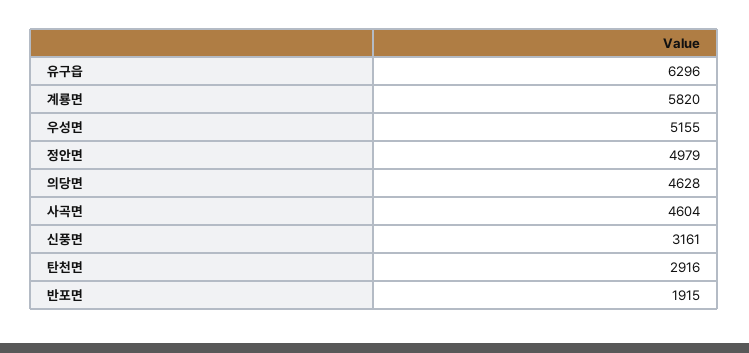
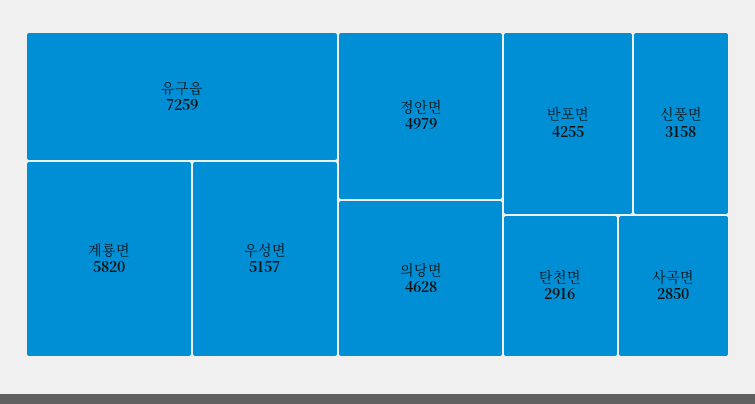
  {
-   "유구읍": 6296,
+   "유구읍": 7259,
    "계룡면": 5820,
-   "우성면": 5155,
+   "우성면": 5157,
    "정안면": 4979,
    "의당면": 4628,
-   "사곡면": 4604,
+   "사곡면": 2850,
-   "신풍면": 3161,
+   "신풍면": 3158,
    "탄천면": 2916,
-   "반포면": 1915
+   "반포면": 4255
  }

